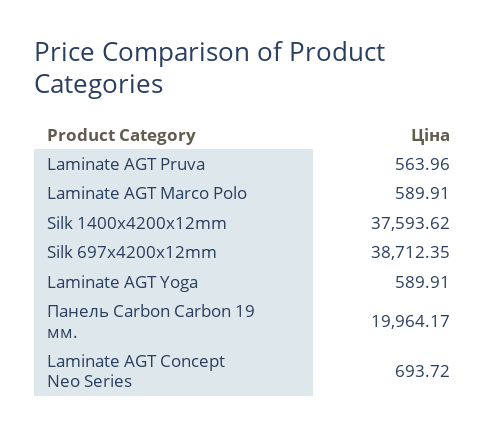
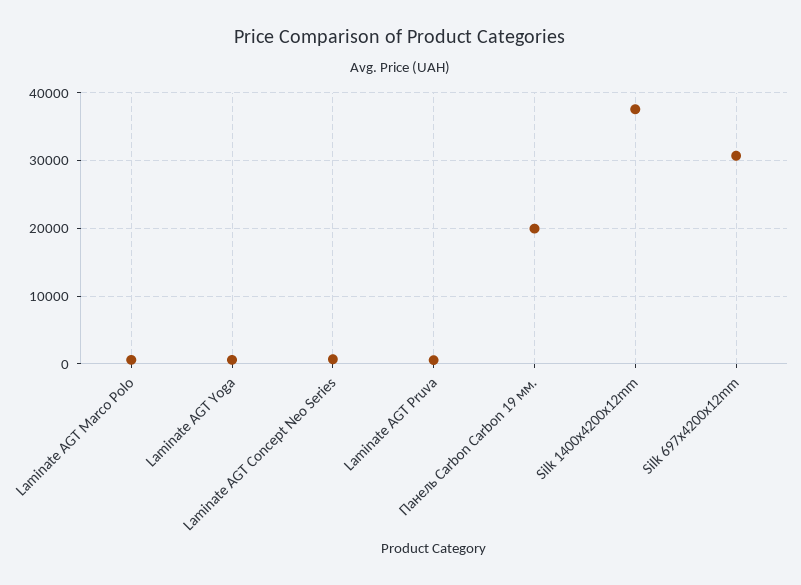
  {
    "Laminate AGT Pruva": 563.96,
    "Laminate AGT Marco Polo": 589.91,
    "Silk 1400x4200x12mm": 37593.62,
-   "Silk 697x4200x12mm": 38712.35,
+   "Silk 697x4200x12mm": 31000,
    "Laminate AGT Yoga": 589.91,
    "Панель Carbon Carbon 19 мм.": 19964.17,
    "Laminate AGT Concept Neo Series": 693.72
  }

